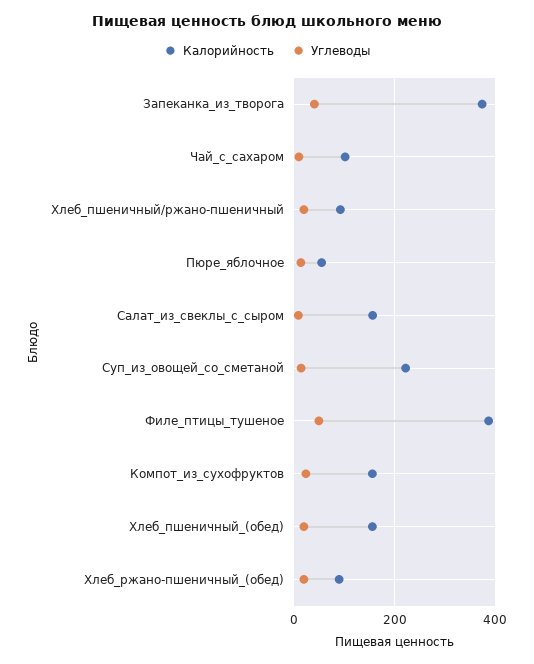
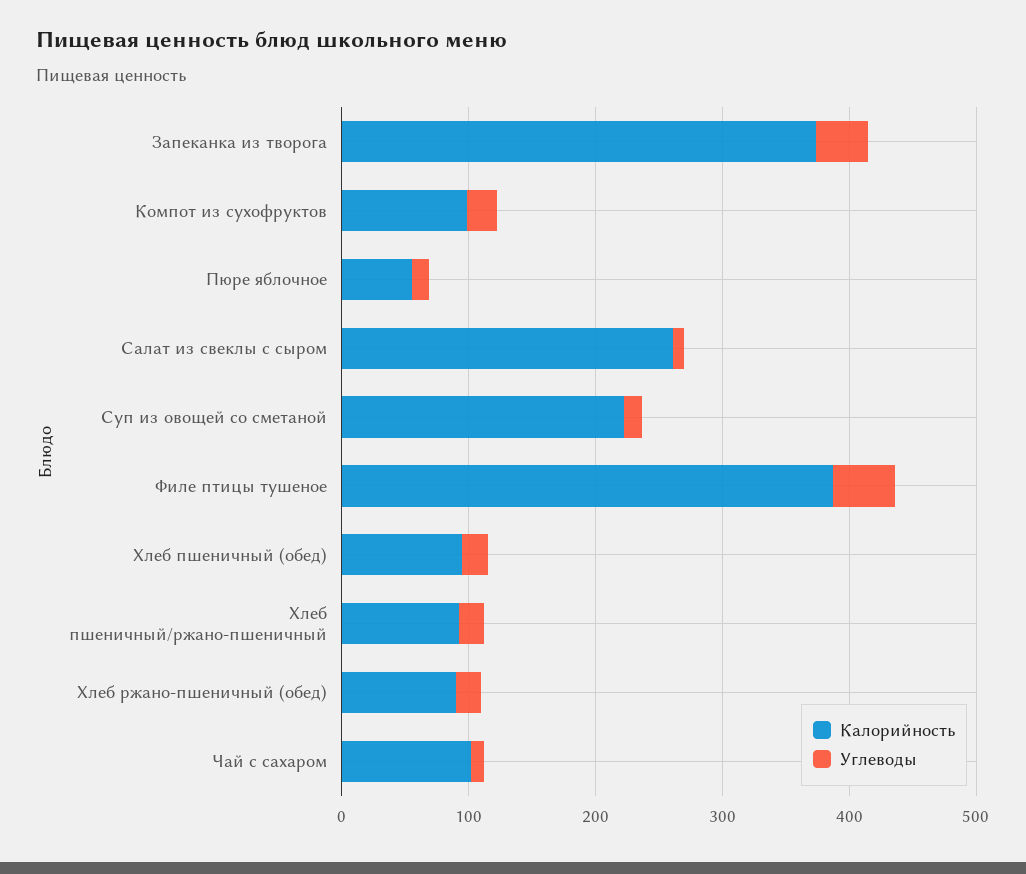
  {
    "Калорийность": {
      "Запеканка_из_творога": 380,
      "Чай_с_сахаром": 100,
      "Хлеб_пшеничный/ржано-пшеничный": 100,
      "Пюре_яблочное": 60,
-     "Салат_из_свеклы_с_сыром": 160,
+     "Салат_из_свеклы_с_сыром": 260,
      "Суп_из_овощей_со_сметаной": 220,
      "Филе_птицы_тушеное": 380,
-     "Компот_из_сухофруктов": 160,
+     "Компот_из_сухофруктов": 100,
-     "Хлеб_пшеничный_(обед)": 160,
+     "Хлеб_пшеничный_(обед)": 100,
      "Хлеб_ржано-пшеничный_(обед)": 80
    },
    "Углеводы": {
      "Запеканка_из_творога": 40,
      "Чай_с_сахаром": 20,
      "Хлеб_пшеничный/ржано-пшеничный": 20,
      "Пюре_яблочное": 20,
      "Салат_из_свеклы_с_сыром": 0,
      "Суп_из_овощей_со_сметаной": 20,
      "Филе_птицы_тушеное": 40,
      "Компот_из_сухофруктов": 20,
      "Хлеб_пшеничный_(обед)": 20,
      "Хлеб_ржано-пшеничный_(обед)": 20
    }
  }

